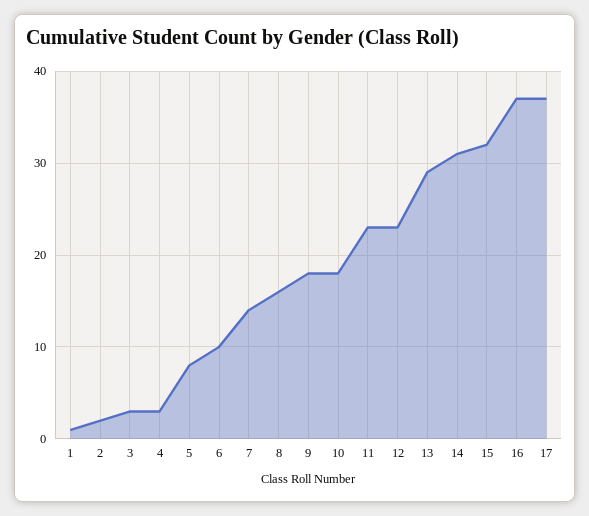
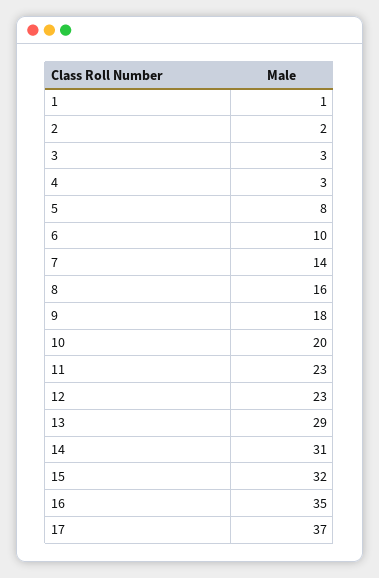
  {
    "1": 1,
    "2": 2,
    "3": 3,
    "4": 3,
    "5": 8,
    "6": 10,
    "7": 14,
    "8": 16,
    "9": 18,
-   "10": 18,
+   "10": 20,
    "11": 23,
    "12": 23,
    "13": 29,
    "14": 31,
    "15": 32,
-   "16": 37,
+   "16": 35,
    "17": 37
  }

